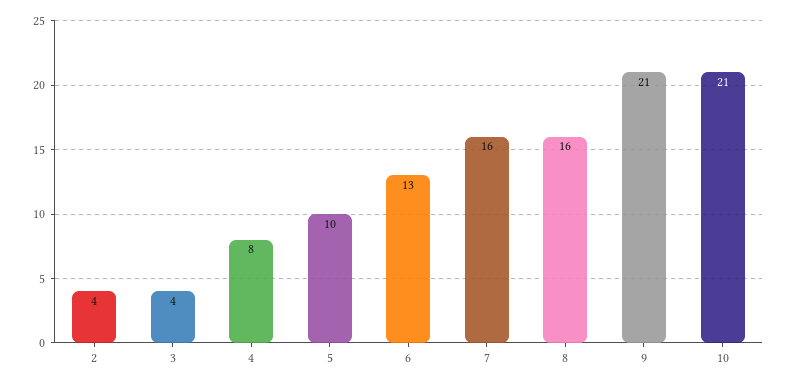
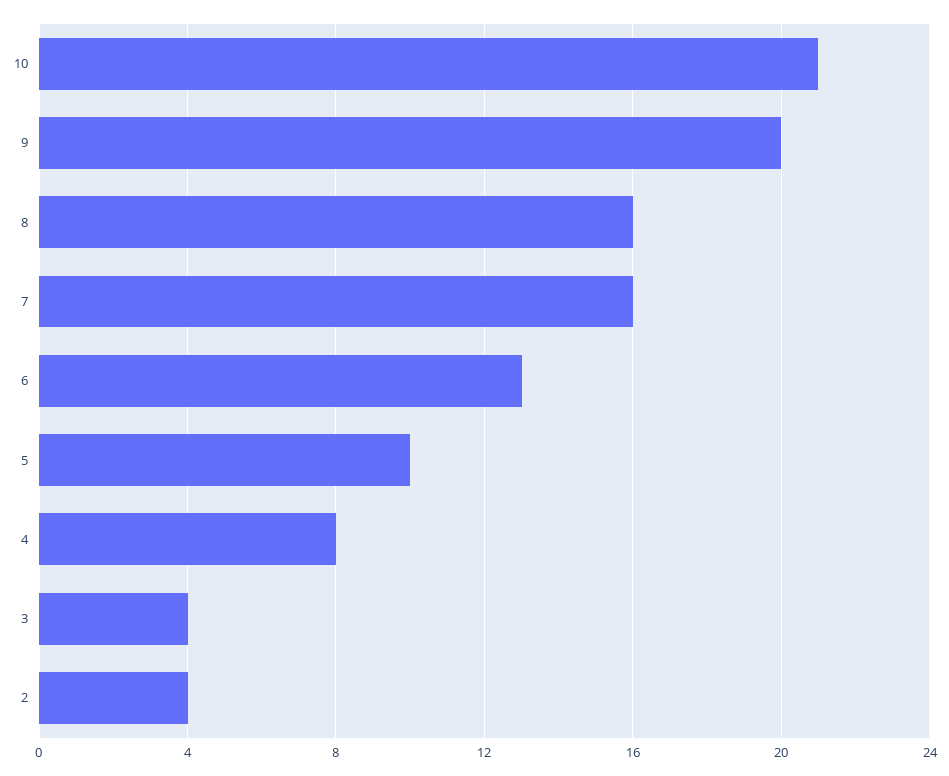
  {
    "2": 4,
    "3": 4,
    "4": 8,
    "5": 10,
    "6": 13,
    "7": 16,
    "8": 16,
-   "9": 21,
+   "9": 20,
    "10": 21
  }

